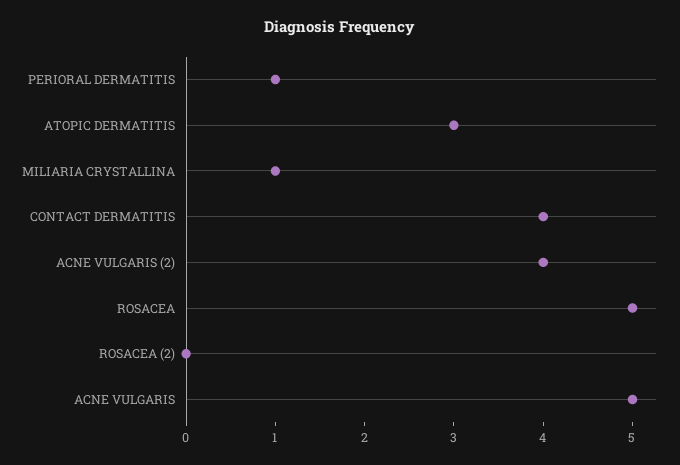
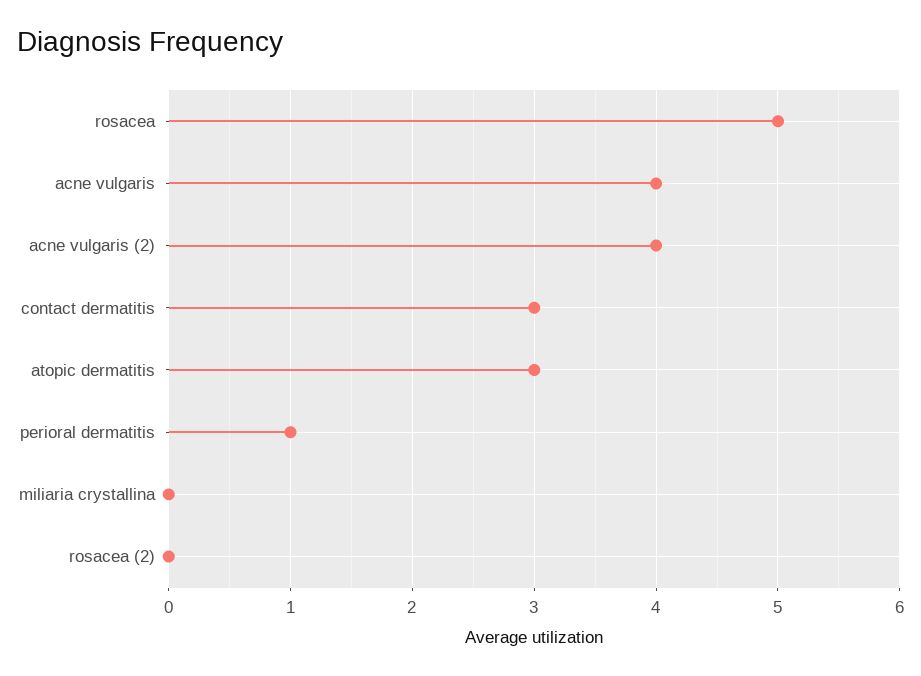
  {
    "PERIORAL DERMATITIS": 1,
    "ATOPIC DERMATITIS": 3,
-   "MILIARIA CRYSTALLINA": 1,
+   "MILIARIA CRYSTALLINA": 0,
-   "CONTACT DERMATITIS": 4,
+   "CONTACT DERMATITIS": 3,
    "ACNE VULGARIS (2)": 4,
    "ROSACEA": 5,
    "ROSACEA (2)": 0,
-   "ACNE VULGARIS": 5
+   "ACNE VULGARIS": 4
  }

